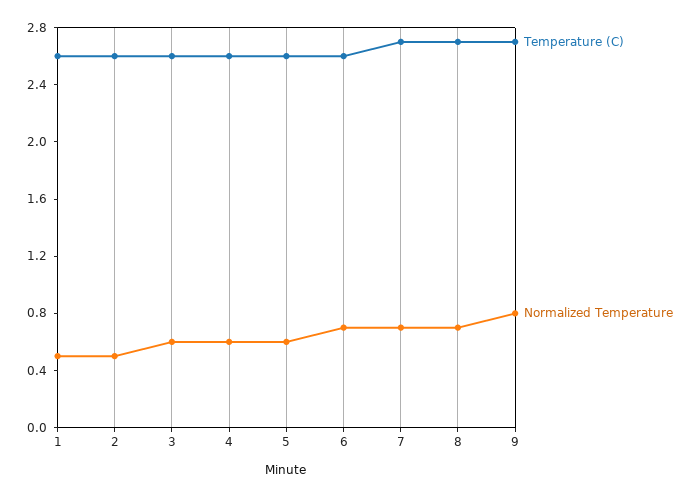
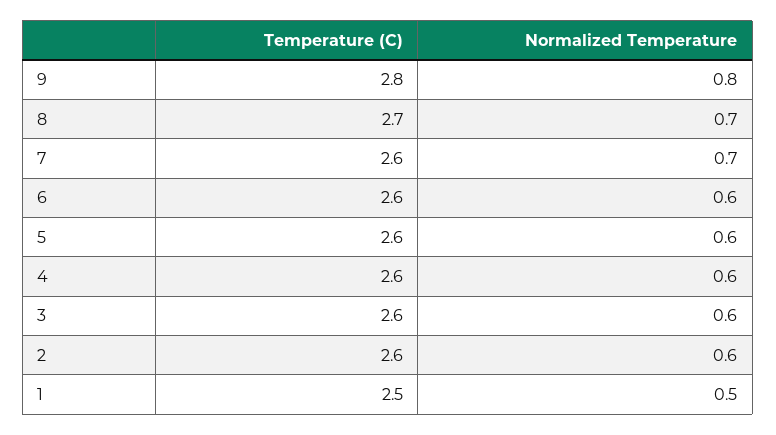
  {
    "Temperature (C)": {
-     "1": 2.6,
+     "1": 2.5,
      "2": 2.6,
      "3": 2.6,
      "4": 2.6,
      "5": 2.6,
      "6": 2.6,
-     "7": 2.7,
+     "7": 2.6,
      "8": 2.7,
-     "9": 2.7
+     "9": 2.8
    },
    "Normalized Temperature": {
      "1": 0.5,
-     "2": 0.5,
+     "2": 0.6,
      "3": 0.6,
      "4": 0.6,
      "5": 0.6,
-     "6": 0.7,
+     "6": 0.6,
      "7": 0.7,
      "8": 0.7,
      "9": 0.8
    }
  }

